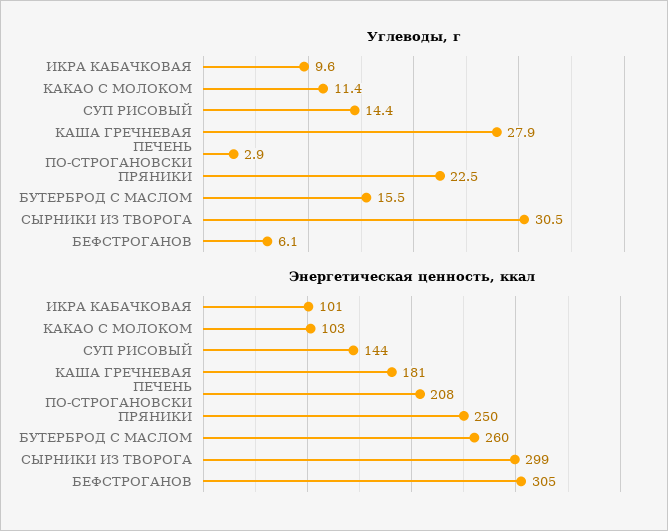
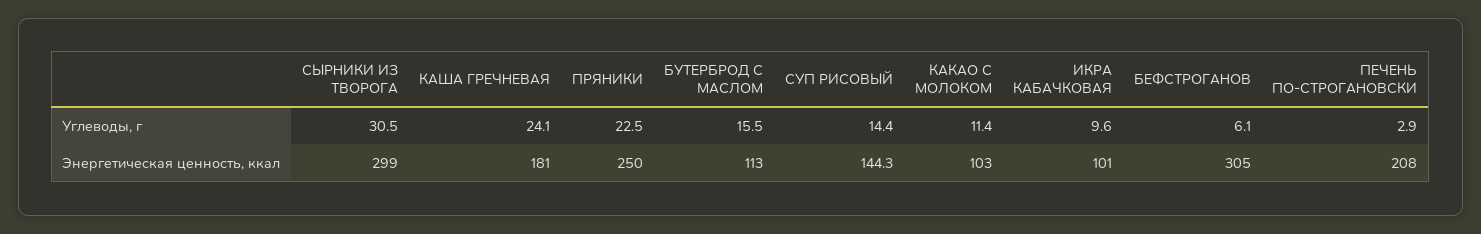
  {
    "Углеводы, г": {
      "ИКРА КАБАЧКОВАЯ": 9.6,
      "КАКАО С МОЛОКОМ": 11.4,
      "СУП РИСОВЫЙ": 14.4,
-     "КАША ГРЕЧНЕВАЯ": 27.9,
+     "КАША ГРЕЧНЕВАЯ": 24.1,
      "ПЕЧЕНЬ ПО-СТРОГАНОВСКИ": 2.9,
      "ПРЯНИКИ": 22.5,
      "БУТЕРБРОД С МАСЛОМ": 15.5,
      "СЫРНИКИ ИЗ ТВОРОГА": 30.5,
      "БЕФСТРОГАНОВ": 6.1
    },
    "Энергетическая ценность, ккал": {
      "ИКРА КАБАЧКОВАЯ": 101,
      "КАКАО С МОЛОКОМ": 103,
      "СУП РИСОВЫЙ": 144.3,
      "КАША ГРЕЧНЕВАЯ": 181,
      "ПЕЧЕНЬ ПО-СТРОГАНОВСКИ": 208,
      "ПРЯНИКИ": 250,
-     "БУТЕРБРОД С МАСЛОМ": 260,
+     "БУТЕРБРОД С МАСЛОМ": 113,
      "СЫРНИКИ ИЗ ТВОРОГА": 299,
      "БЕФСТРОГАНОВ": 305
    }
  }

